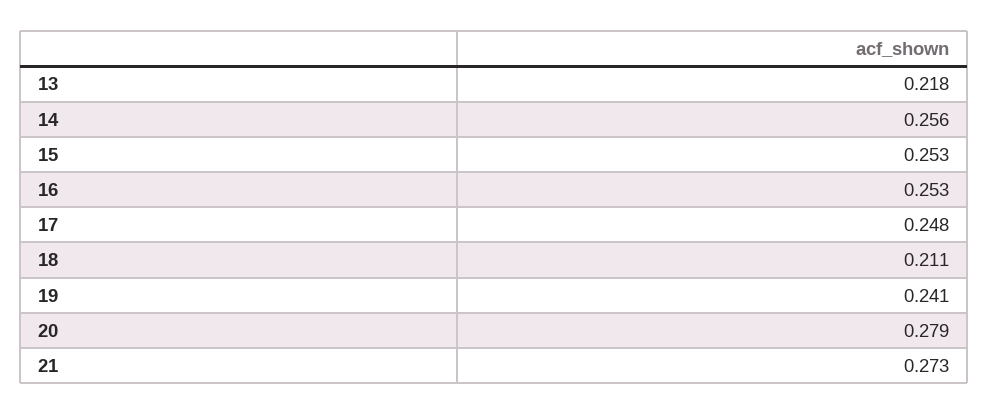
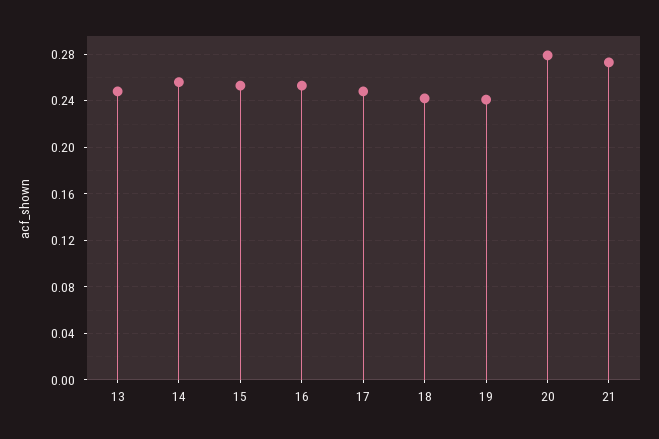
  {
-   "13": 0.218,
+   "13": 0.25,
    "14": 0.256,
    "15": 0.253,
    "16": 0.253,
    "17": 0.248,
-   "18": 0.211,
+   "18": 0.24,
    "19": 0.241,
    "20": 0.279,
    "21": 0.273
  }

